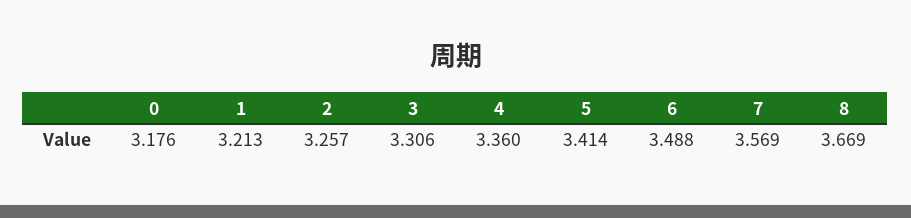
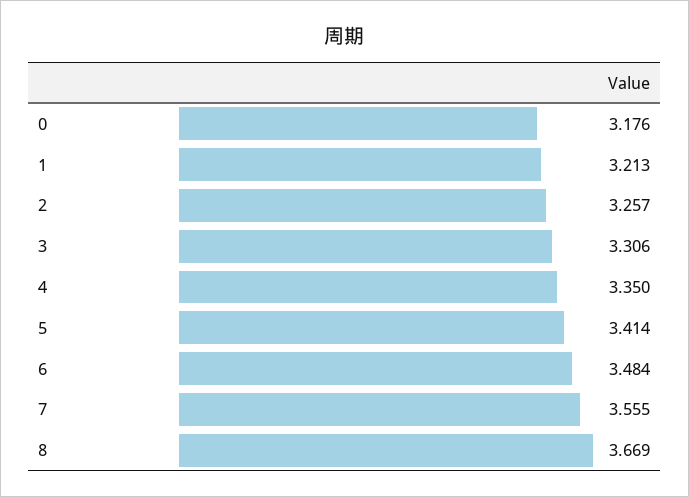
  {
    "0": 3.176,
    "1": 3.213,
    "2": 3.257,
    "3": 3.306,
-   "4": 3.36,
+   "4": 3.35,
    "5": 3.414,
-   "6": 3.488,
+   "6": 3.484,
-   "7": 3.569,
+   "7": 3.555,
    "8": 3.669
  }

